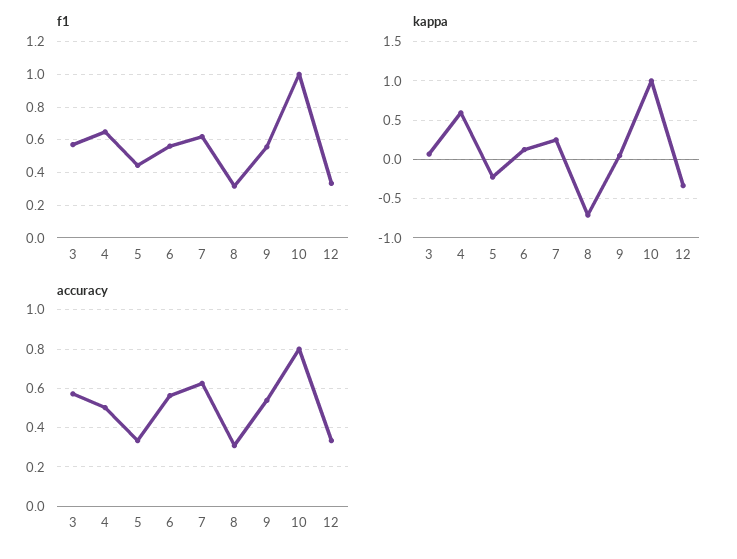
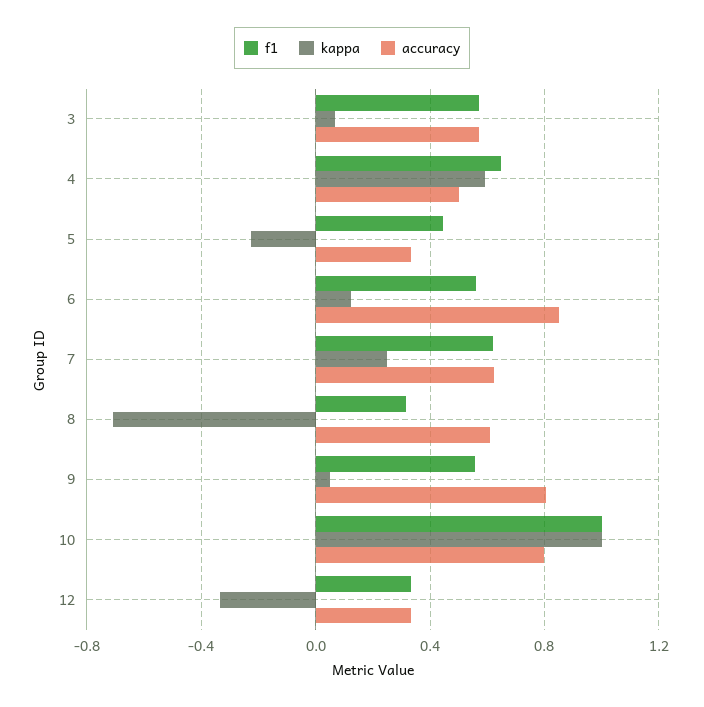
  {
    "f1": {
      "3": 0.55,
      "4": 0.65,
      "5": 0.45,
      "6": 0.55,
      "7": 0.6,
      "8": 0.3,
      "9": 0.55,
      "10": 1,
      "12": 0.35
    },
    "kappa": {
      "3": 0.05,
      "4": 0.6,
      "5": -0.25,
      "6": 0.15,
      "7": 0.25,
      "8": -0.7,
      "9": 0.05,
      "10": 1,
      "12": -0.35
    },
    "accuracy": {
      "3": 0.55,
      "4": 0.5,
      "5": 0.35,
-     "6": 0.55,
+     "6": 0.85,
      "7": 0.65,
-     "8": 0.3,
+     "8": 0.6,
-     "9": 0.55,
+     "9": 0.8,
      "10": 0.8,
      "12": 0.35
    }
  }

